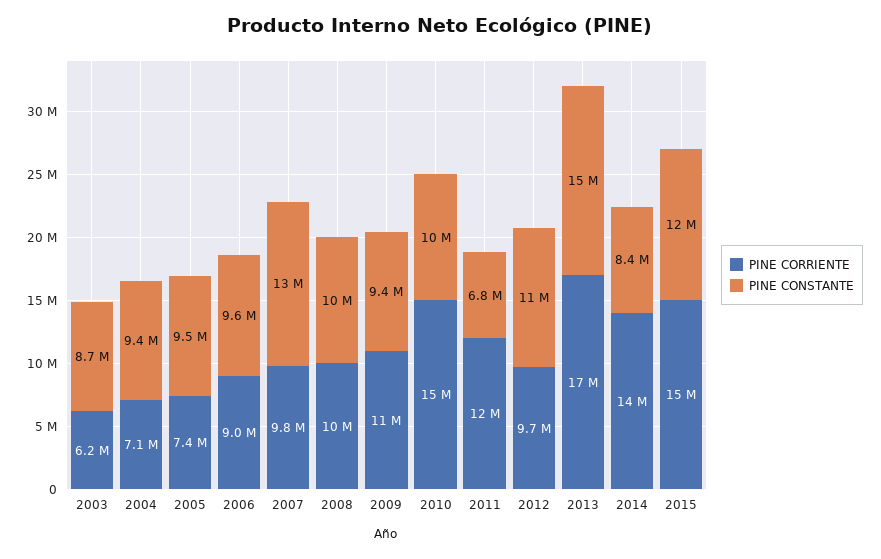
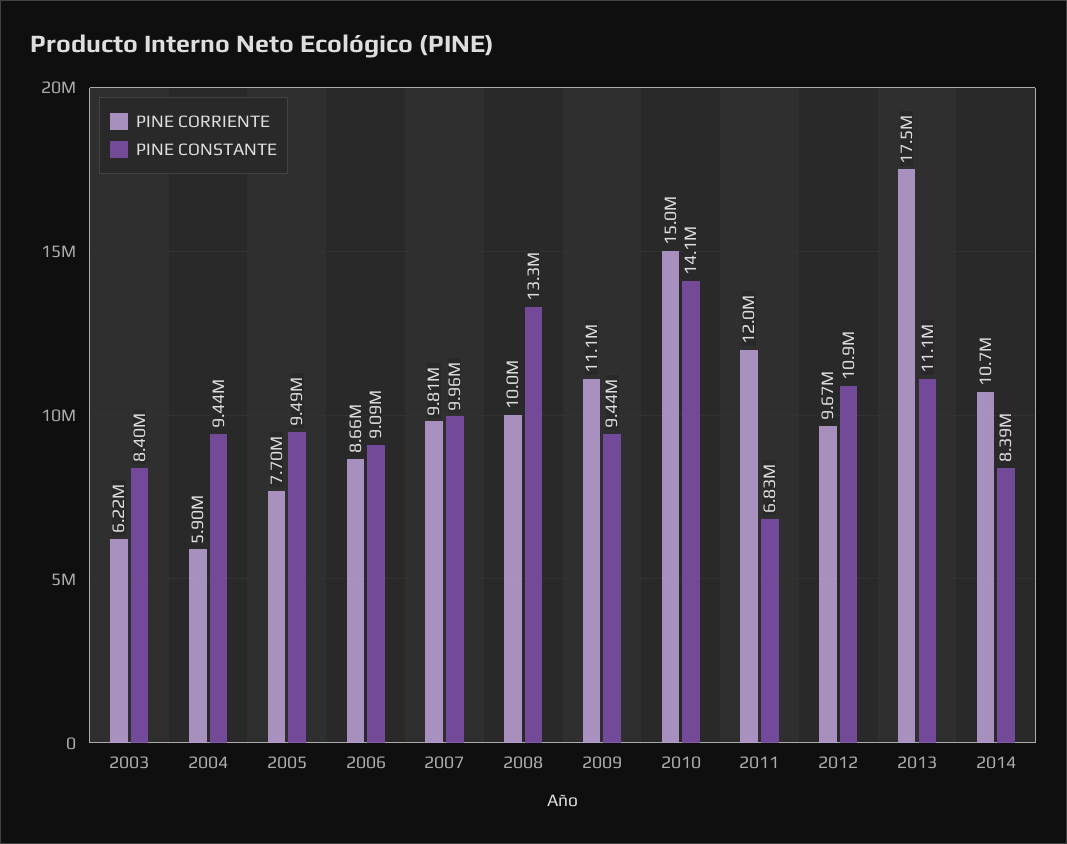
  {
    "PINE CORRIENTE": {
      "2003": 6220000,
-     "2004": 7100000,
+     "2004": 5900000,
-     "2005": 7400000,
+     "2005": 7700000,
-     "2006": 9000000,
+     "2006": 8660000,
      "2007": 9810000,
      "2008": 10000000,
      "2009": 11100000,
      "2010": 15000000,
      "2011": 12000000,
      "2012": 9670000,
      "2013": 17500000,
-     "2014": 14000000,
+     "2014": 10700000
-     "2015": 15000000
    },
    "PINE CONSTANTE": {
-     "2003": 8700000,
+     "2003": 8400000,
      "2004": 9440000,
      "2005": 9490000,
-     "2006": 9600000,
+     "2006": 9090000,
-     "2007": 13000000,
+     "2007": 9960000,
-     "2008": 10000000,
+     "2008": 13300000,
      "2009": 9440000,
-     "2010": 10000000,
+     "2010": 14100000,
      "2011": 6830000,
      "2012": 10900000,
-     "2013": 15000000,
+     "2013": 11100000,
-     "2014": 8390000,
+     "2014": 8390000
-     "2015": 12000000
    }
  }

